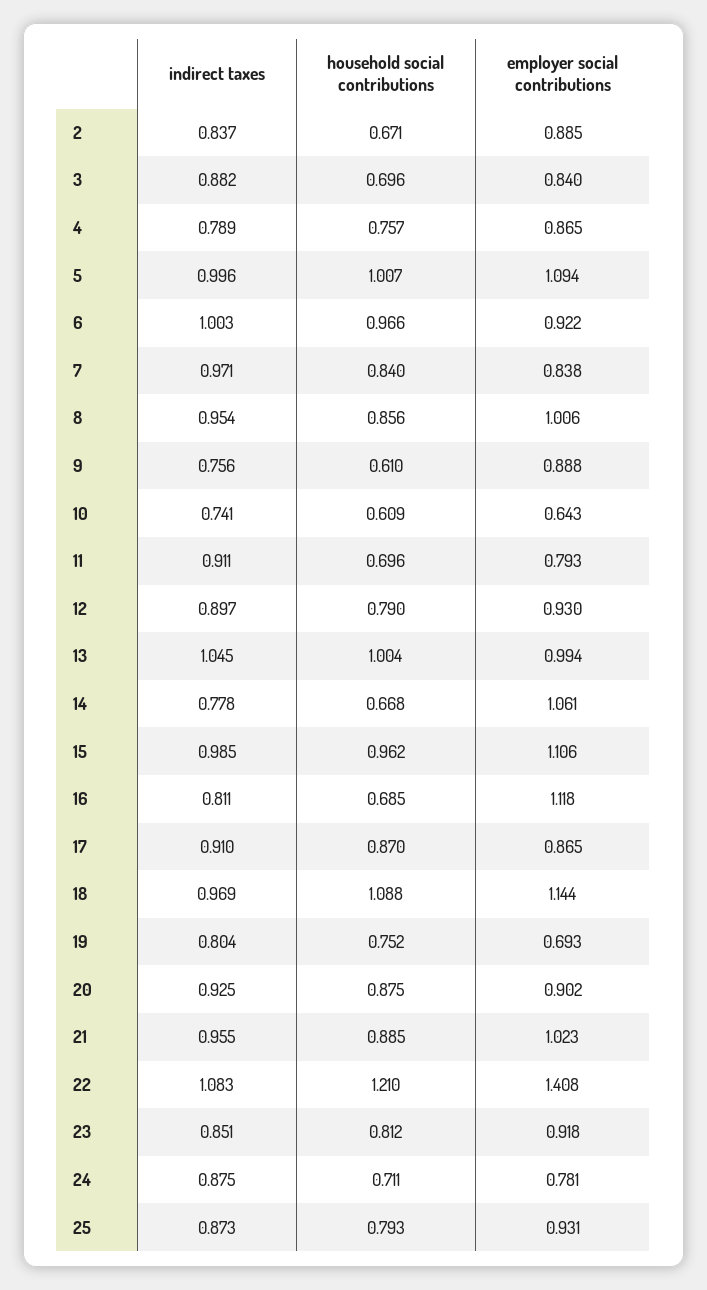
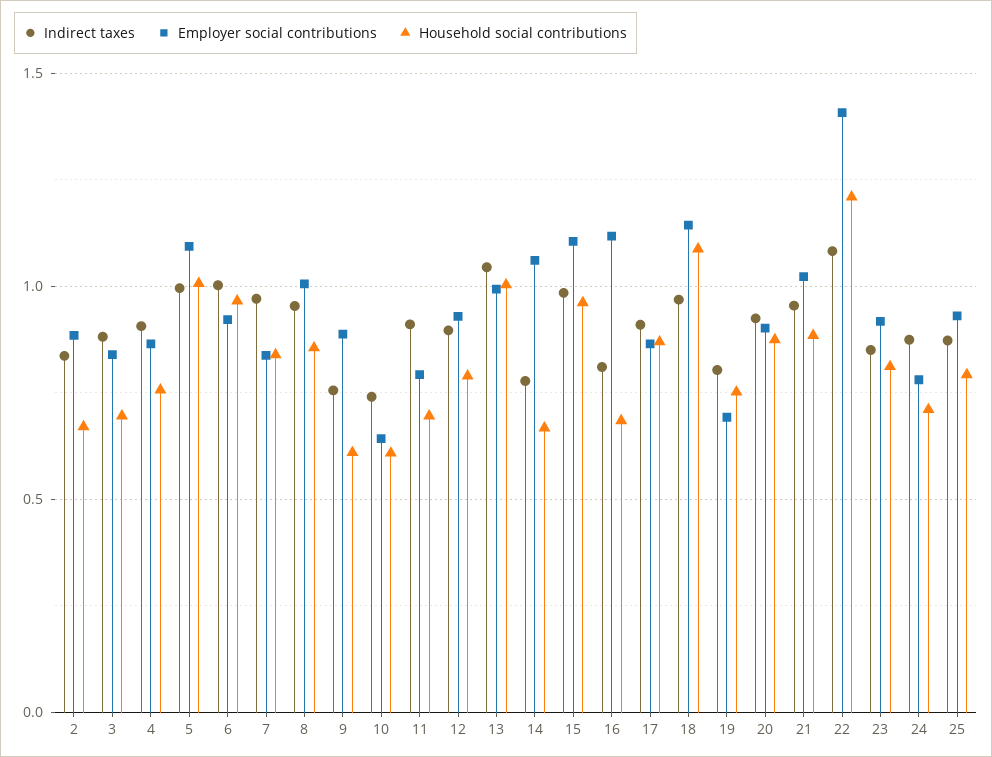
  {
    "indirect taxes": {
      "2": 0.837,
      "3": 0.882,
-     "4": 0.789,
+     "4": 0.9,
      "5": 0.996,
      "6": 1.003,
      "7": 0.971,
      "8": 0.954,
      "9": 0.756,
      "10": 0.741,
      "11": 0.911,
      "12": 0.897,
      "13": 1.045,
      "14": 0.778,
      "15": 0.985,
      "16": 0.811,
      "17": 0.91,
      "18": 0.969,
      "19": 0.804,
      "20": 0.925,
      "21": 0.955,
      "22": 1.083,
      "23": 0.851,
      "24": 0.875,
      "25": 0.873
    },
    "household social contributions": {
      "2": 0.671,
      "3": 0.696,
      "4": 0.757,
      "5": 1.007,
      "6": 0.966,
      "7": 0.84,
      "8": 0.856,
      "9": 0.61,
      "10": 0.609,
      "11": 0.696,
      "12": 0.79,
      "13": 1.004,
      "14": 0.668,
      "15": 0.962,
      "16": 0.685,
      "17": 0.87,
      "18": 1.088,
      "19": 0.752,
      "20": 0.875,
      "21": 0.885,
      "22": 1.21,
      "23": 0.812,
      "24": 0.711,
      "25": 0.793
    },
    "employer social contributions": {
      "2": 0.885,
      "3": 0.84,
      "4": 0.865,
      "5": 1.094,
      "6": 0.922,
      "7": 0.838,
      "8": 1.006,
      "9": 0.888,
      "10": 0.643,
      "11": 0.793,
      "12": 0.93,
      "13": 0.994,
      "14": 1.061,
      "15": 1.106,
      "16": 1.118,
      "17": 0.865,
      "18": 1.144,
      "19": 0.693,
      "20": 0.902,
      "21": 1.023,
      "22": 1.408,
      "23": 0.918,
      "24": 0.781,
      "25": 0.931
    }
  }

